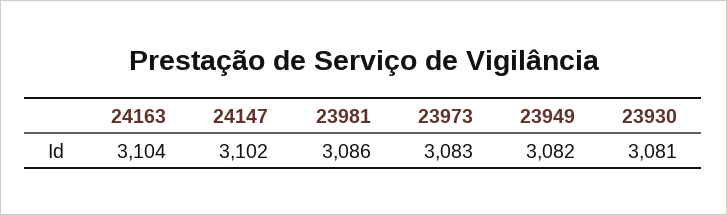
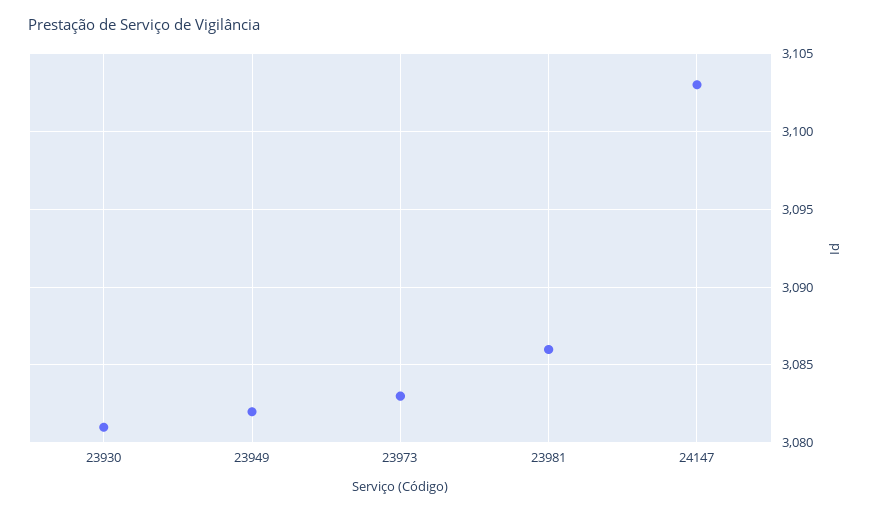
  {
-   "24163": 3104,
-   "24147": 3102,
+   "24147": 3103,
    "23981": 3086,
    "23973": 3083,
    "23949": 3082,
    "23930": 3081
  }

